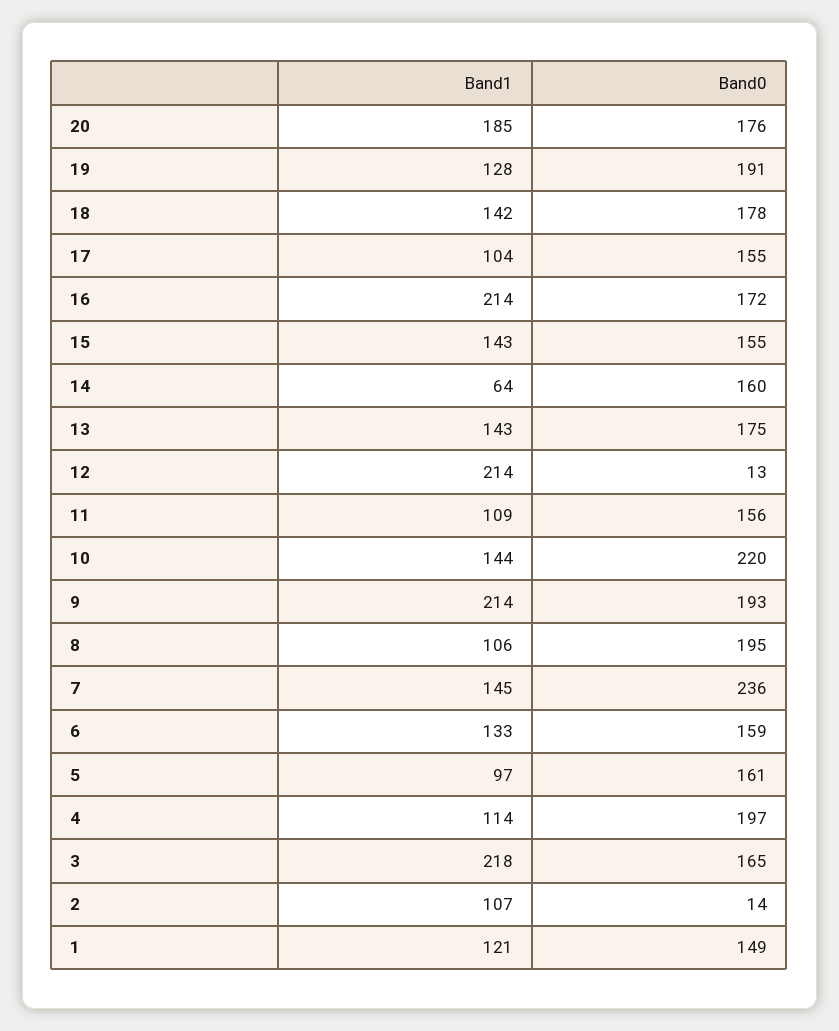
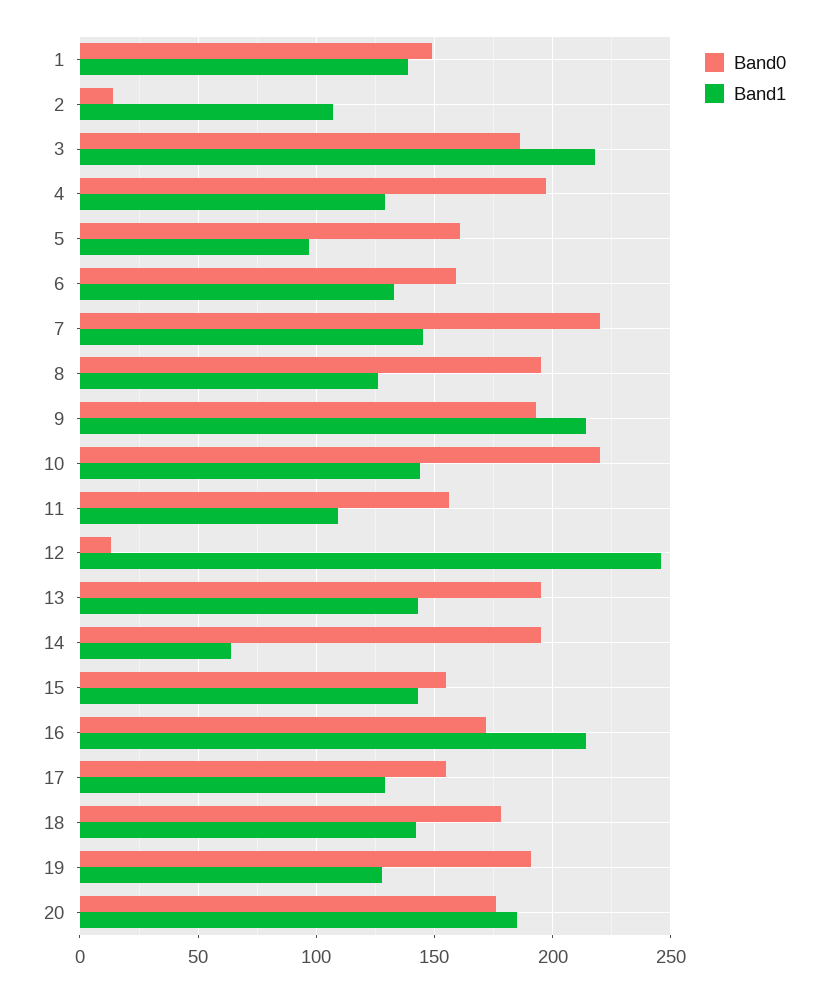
  {
    "Band1": {
      "20": 185,
      "19": 128,
      "18": 142,
-     "17": 104,
+     "17": 130,
      "16": 214,
      "15": 143,
      "14": 64,
      "13": 143,
-     "12": 214,
+     "12": 245,
      "11": 109,
      "10": 144,
      "9": 214,
-     "8": 106,
+     "8": 125,
      "7": 145,
      "6": 133,
      "5": 97,
-     "4": 114,
+     "4": 130,
      "3": 218,
      "2": 107,
-     "1": 121
+     "1": 140
    },
    "Band0": {
      "20": 176,
      "19": 191,
      "18": 178,
      "17": 155,
      "16": 172,
      "15": 155,
-     "14": 160,
+     "14": 195,
-     "13": 175,
+     "13": 195,
      "12": 13,
      "11": 156,
      "10": 220,
      "9": 193,
      "8": 195,
-     "7": 236,
+     "7": 220,
      "6": 159,
      "5": 161,
      "4": 197,
-     "3": 165,
+     "3": 185,
      "2": 14,
      "1": 149
    }
  }

